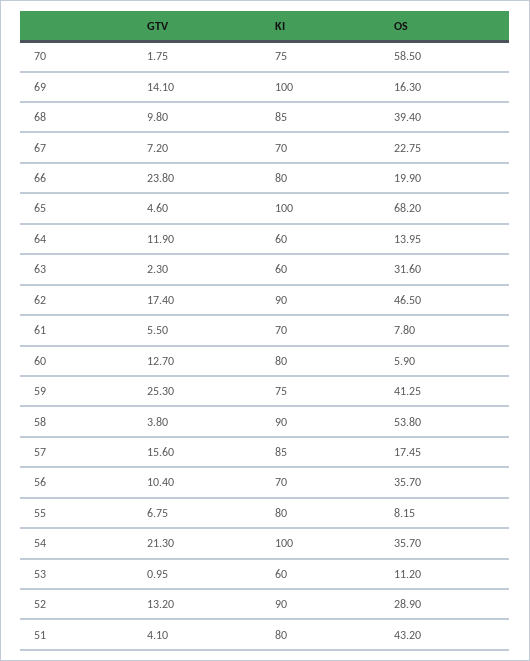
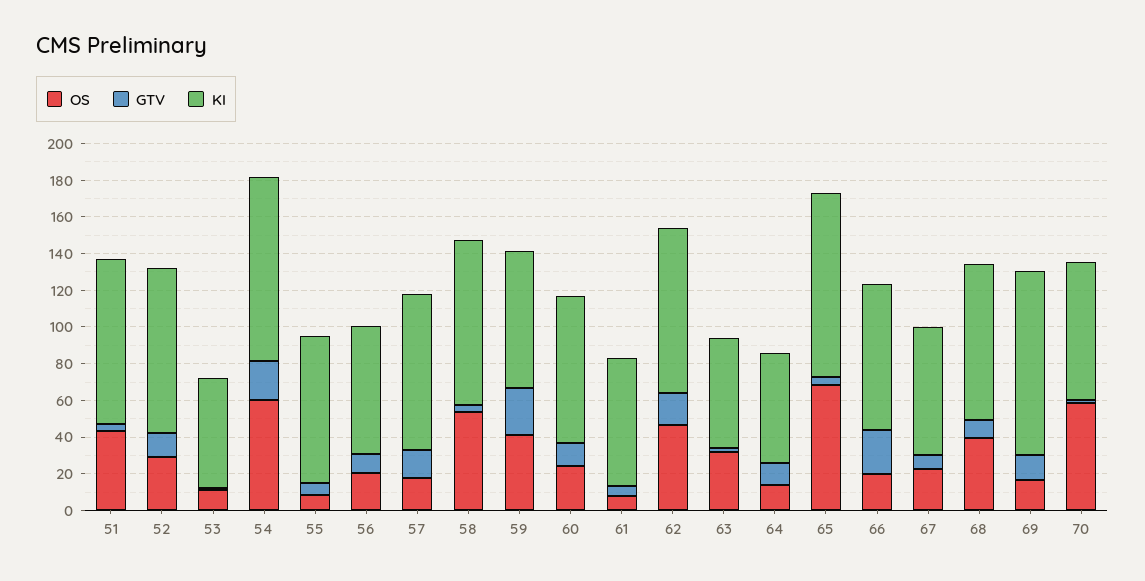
  {
    "GTV": {
      "70": 1.75,
      "69": 14.1,
      "68": 9.8,
      "67": 7.2,
      "66": 23.8,
      "65": 4.6,
      "64": 11.9,
      "63": 2.3,
      "62": 17.4,
      "61": 5.5,
      "60": 12.7,
      "59": 25.3,
      "58": 3.8,
      "57": 15.6,
      "56": 10.4,
      "55": 6.75,
      "54": 21.3,
      "53": 0.95,
      "52": 13.2,
      "51": 4.1
    },
    "KI": {
      "70": 75,
      "69": 100,
      "68": 85,
      "67": 70,
      "66": 80,
      "65": 100,
      "64": 60,
      "63": 60,
      "62": 90,
      "61": 70,
      "60": 80,
      "59": 75,
      "58": 90,
      "57": 85,
      "56": 70,
      "55": 80,
      "54": 100,
      "53": 60,
      "52": 90,
-     "51": 80
+     "51": 90
    },
    "OS": {
      "70": 58.5,
      "69": 16.3,
      "68": 39.4,
      "67": 22.75,
      "66": 19.9,
      "65": 68.2,
      "64": 13.95,
      "63": 31.6,
      "62": 46.5,
      "61": 7.8,
-     "60": 5.9,
+     "60": 25,
      "59": 41.25,
      "58": 53.8,
      "57": 17.45,
-     "56": 35.7,
+     "56": 20,
      "55": 8.15,
-     "54": 35.7,
+     "54": 60,
      "53": 11.2,
      "52": 28.9,
      "51": 43.2
    }
  }

